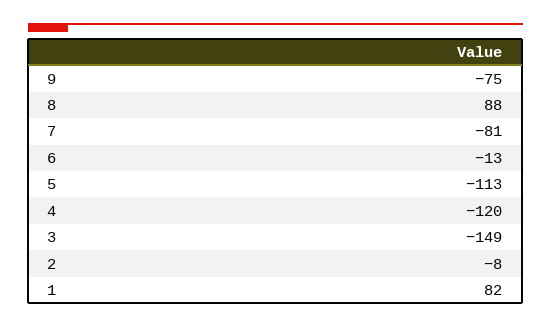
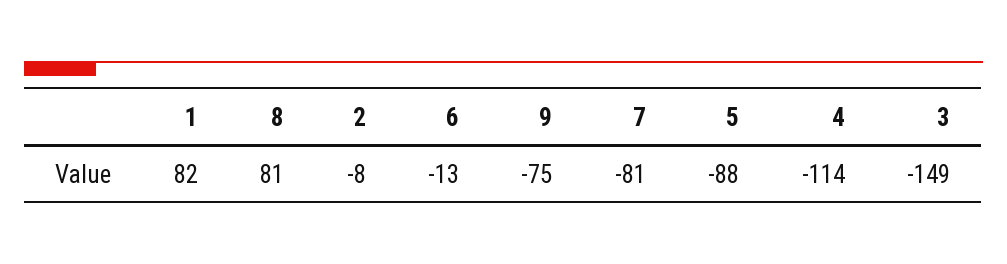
  {
    "9": -75,
-   "8": 88,
+   "8": 81,
    "7": -81,
    "6": -13,
-   "5": -113,
+   "5": -88,
-   "4": -120,
+   "4": -114,
    "3": -149,
    "2": -8,
    "1": 82
  }

